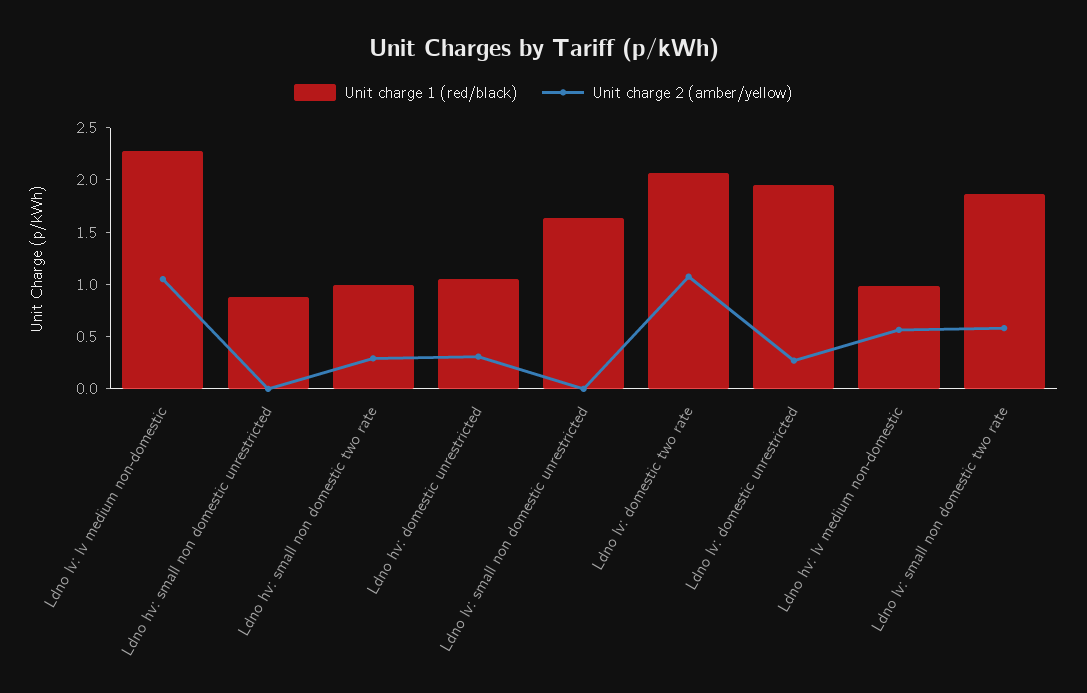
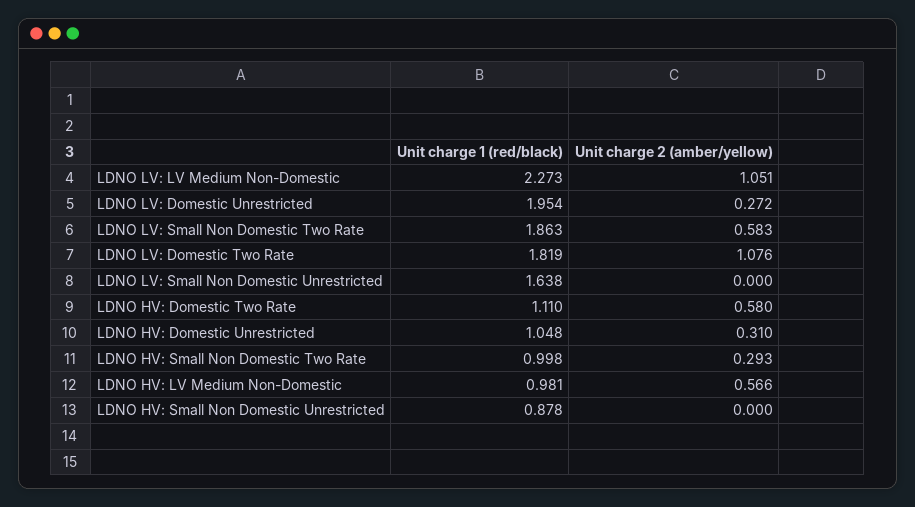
  {
    "Unit charge 1 (red/black)": {
      "Ldno lv: lv medium non-domestic": 2.273,
      "Ldno hv: small non domestic unrestricted": 0.878,
      "Ldno hv: small non domestic two rate": 0.998,
      "Ldno hv: domestic unrestricted": 1.048,
      "Ldno lv: small non domestic unrestricted": 1.638,
-     "Ldno lv: domestic two rate": 2.1,
+     "Ldno lv: domestic two rate": 1.819,
      "Ldno lv: domestic unrestricted": 1.954,
      "Ldno hv: lv medium non-domestic": 0.981,
-     "Ldno lv: small non domestic two rate": 1.863
+     "Ldno lv: small non domestic two rate": 1.863,
+     "LDNO HV: Domestic Two Rate": 1.11
    },
    "Unit charge 2 (amber/yellow)": {
      "Ldno lv: lv medium non-domestic": 1.051,
      "Ldno hv: small non domestic unrestricted": 0,
      "Ldno hv: small non domestic two rate": 0.293,
      "Ldno hv: domestic unrestricted": 0.31,
      "Ldno lv: small non domestic unrestricted": 0,
      "Ldno lv: domestic two rate": 1.076,
      "Ldno lv: domestic unrestricted": 0.272,
      "Ldno hv: lv medium non-domestic": 0.566,
-     "Ldno lv: small non domestic two rate": 0.583
+     "Ldno lv: small non domestic two rate": 0.583,
+     "LDNO HV: Domestic Two Rate": 0.58
    }
  }

